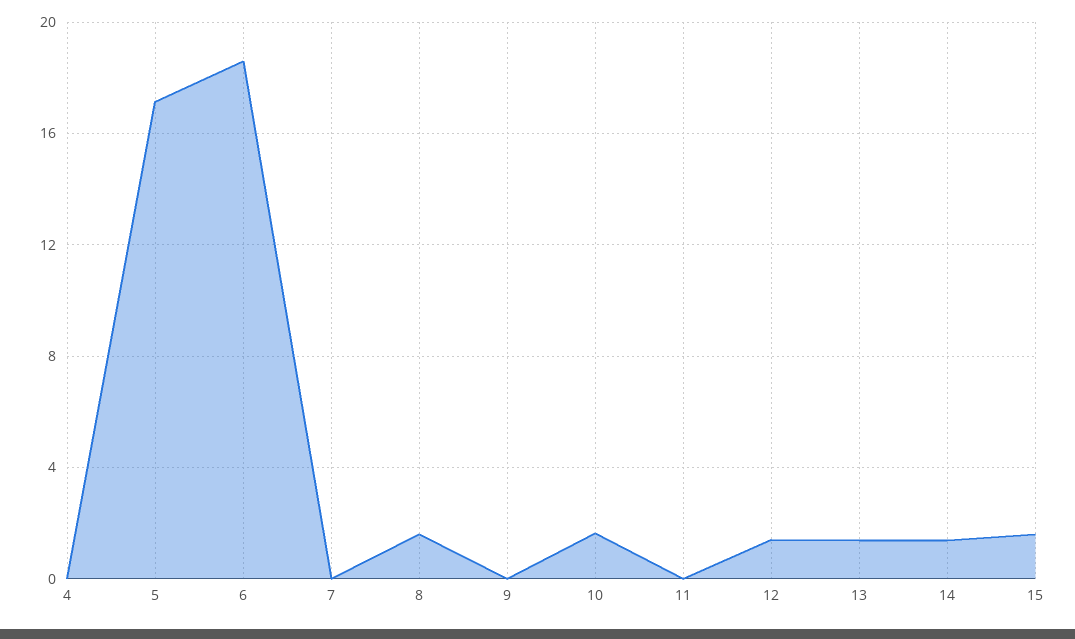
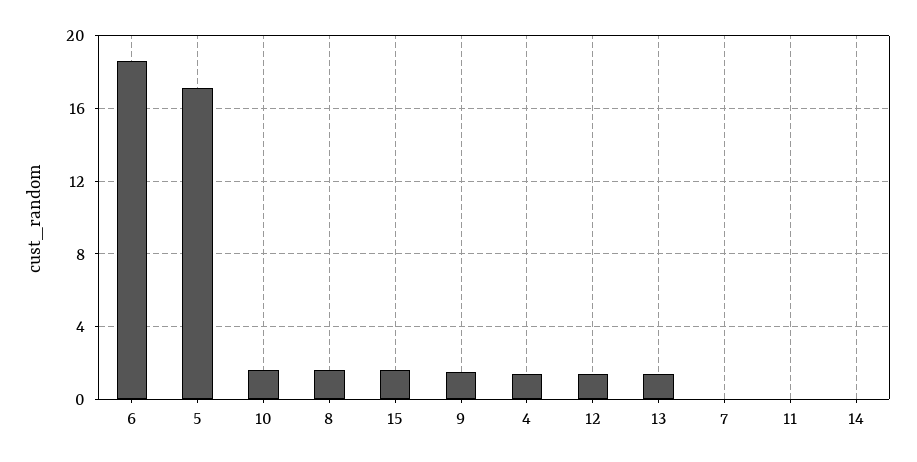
  {
-   "4": 0,
+   "4": 1.5,
    "5": 17,
    "6": 18.5,
    "7": 0,
    "8": 1.5,
-   "9": 0,
+   "9": 1.5,
    "10": 1.5,
    "11": 0,
    "12": 1.5,
    "13": 1.5,
-   "14": 1.5,
+   "14": 0,
    "15": 1.5
  }

